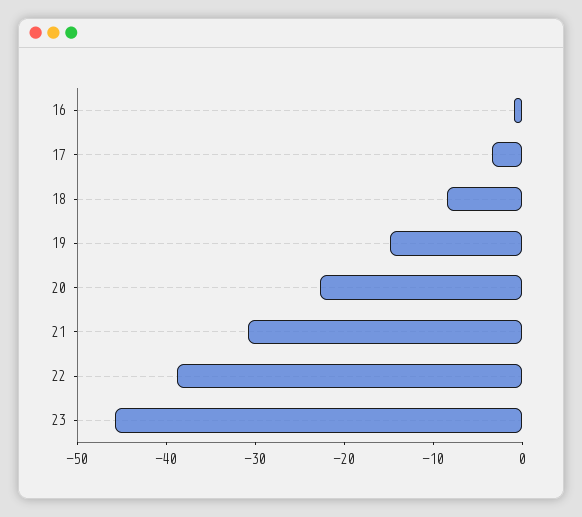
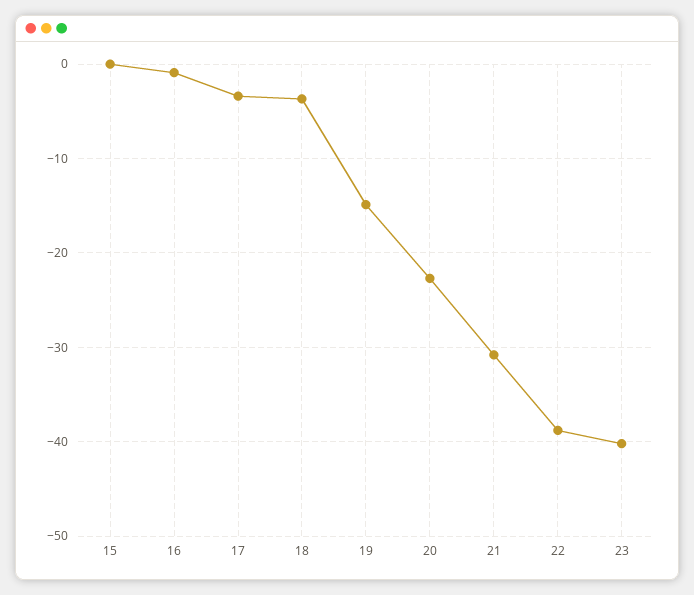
  {
    "16": -1,
    "17": -3,
-   "18": -8,
+   "18": -4,
    "19": -15,
    "20": -23,
    "21": -31,
    "22": -39,
-   "23": -46
+   "23": -40,
+   "15": 0
  }

